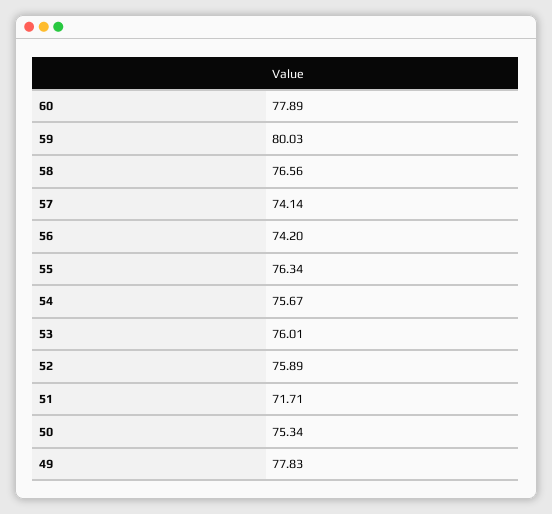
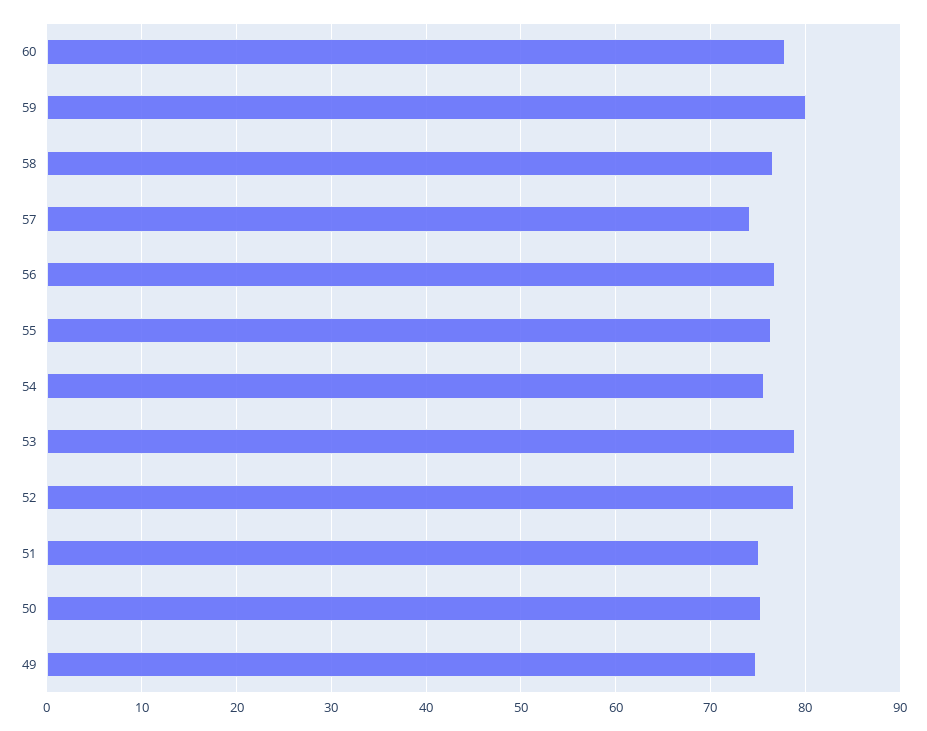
  {
    "60": 77.89,
    "59": 80.03,
    "58": 76.56,
    "57": 74.14,
-   "56": 74.2,
+   "56": 77,
    "55": 76.34,
    "54": 75.67,
-   "53": 76.01,
+   "53": 79,
-   "52": 75.89,
+   "52": 79,
-   "51": 71.71,
+   "51": 75,
    "50": 75.34,
-   "49": 77.83
+   "49": 75
  }

